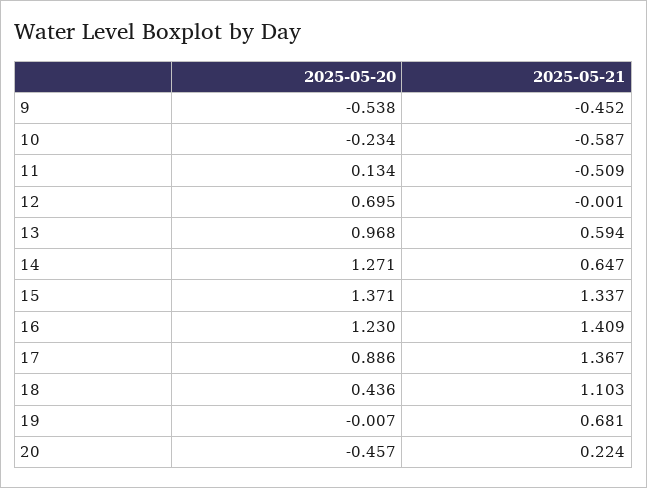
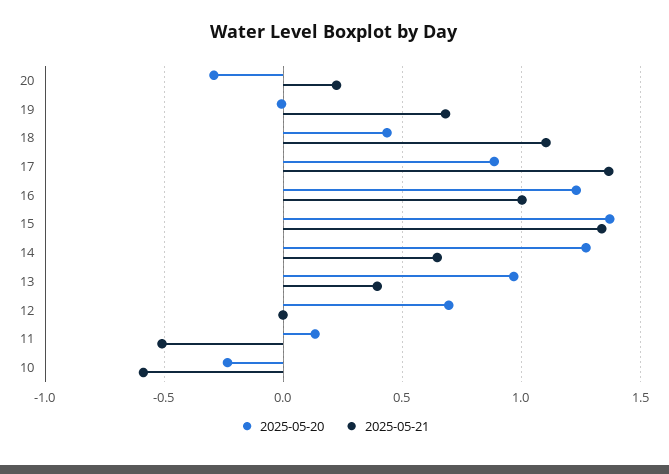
  {
    "2025-05-20": {
-     "9": -0.538,
      "10": -0.234,
      "11": 0.134,
      "12": 0.695,
      "13": 0.968,
      "14": 1.271,
      "15": 1.371,
      "16": 1.23,
      "17": 0.886,
      "18": 0.436,
      "19": -0.007,
-     "20": -0.457
+     "20": -0.3
    },
    "2025-05-21": {
-     "9": -0.452,
      "10": -0.587,
      "11": -0.509,
      "12": -0.001,
-     "13": 0.594,
+     "13": 0.4,
      "14": 0.647,
      "15": 1.337,
-     "16": 1.409,
+     "16": 1,
      "17": 1.367,
      "18": 1.103,
      "19": 0.681,
      "20": 0.224
    }
  }

